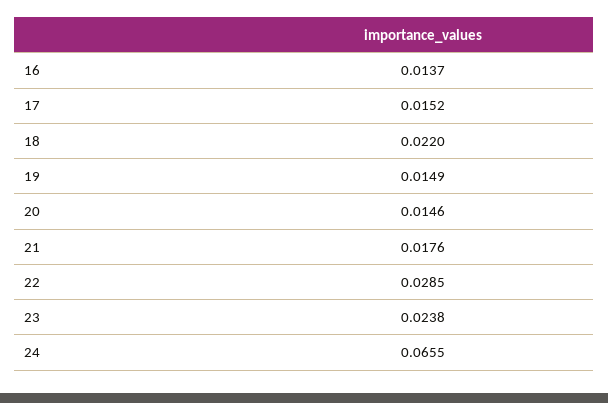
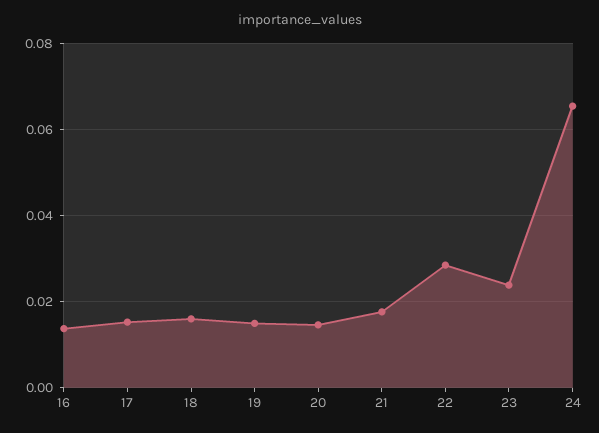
  {
    "16": 0.0137,
    "17": 0.0152,
-   "18": 0.022,
+   "18": 0.016,
    "19": 0.0149,
    "20": 0.0146,
    "21": 0.0176,
    "22": 0.0285,
    "23": 0.0238,
    "24": 0.0655
  }

